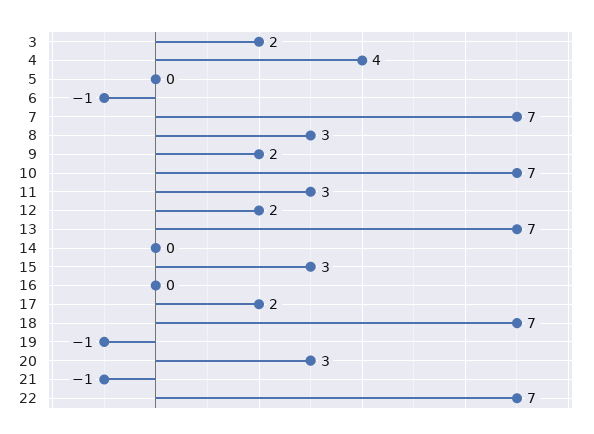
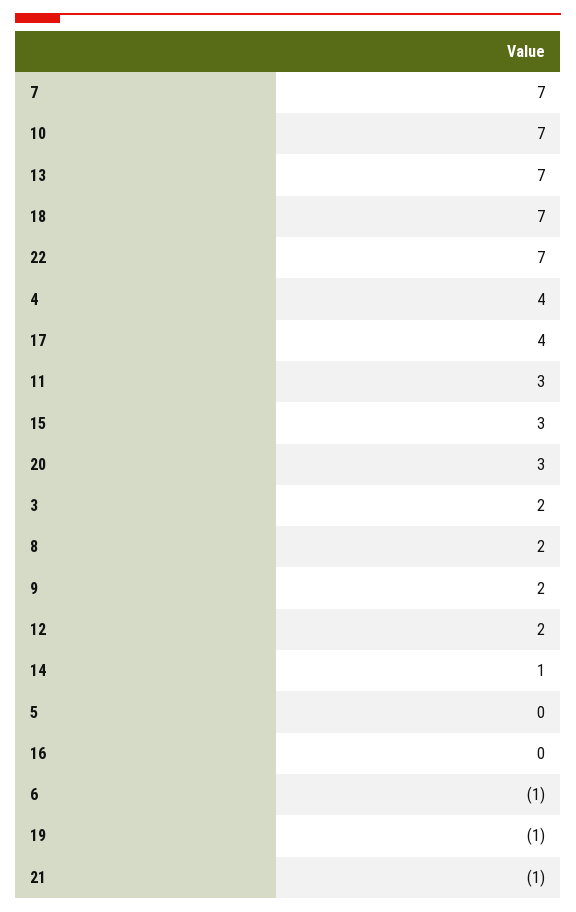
  {
    "3": 2,
    "4": 4,
    "5": 0,
    "6": -1,
    "7": 7,
-   "8": 3,
+   "8": 2,
    "9": 2,
    "10": 7,
    "11": 3,
    "12": 2,
    "13": 7,
-   "14": 0,
+   "14": 1,
    "15": 3,
    "16": 0,
-   "17": 2,
+   "17": 4,
    "18": 7,
    "19": -1,
    "20": 3,
    "21": -1,
    "22": 7
  }

